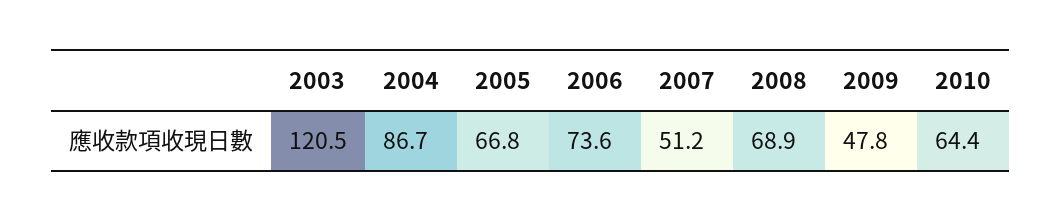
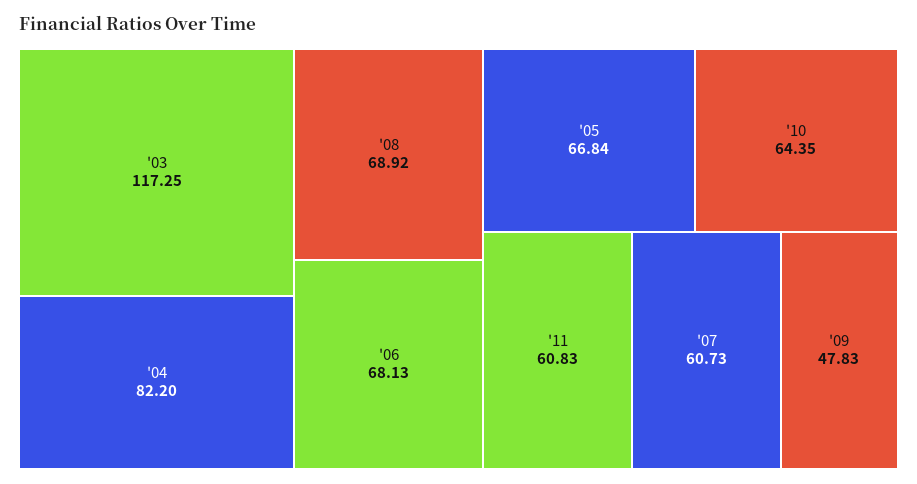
  {
-   "2003": 120.5,
+   "2003": 117.25,
-   "2004": 86.7,
+   "2004": 82.2,
    "2005": 66.84,
-   "2006": 73.6,
+   "2006": 68.13,
-   "2007": 51.2,
+   "2007": 60.73,
    "2008": 68.92,
    "2009": 47.83,
-   "2010": 64.35
+   "2010": 64.35,
+   "'11": 60.83
  }

